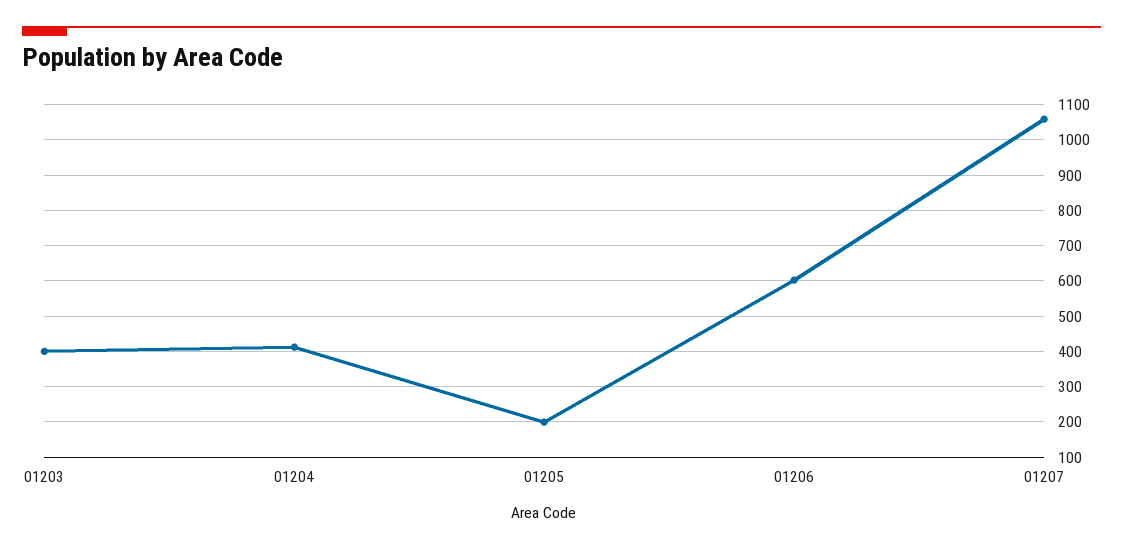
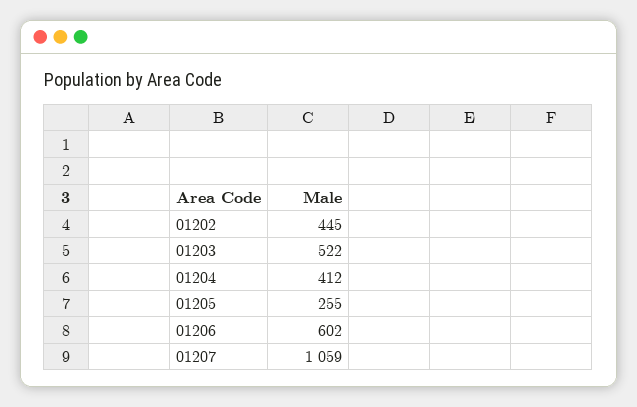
  {
-   "01203": 400,
+   "01203": 522,
    "01204": 412,
-   "01205": 200,
+   "01205": 255,
    "01206": 602,
-   "01207": 1059
+   "01207": 1059,
+   "01202": 445
  }

